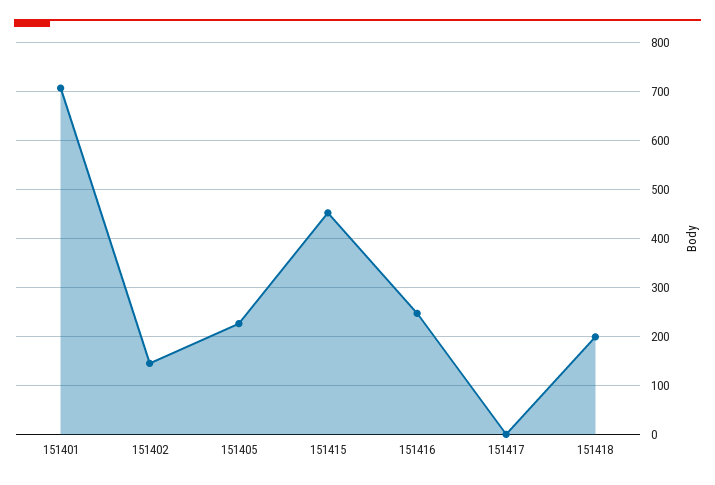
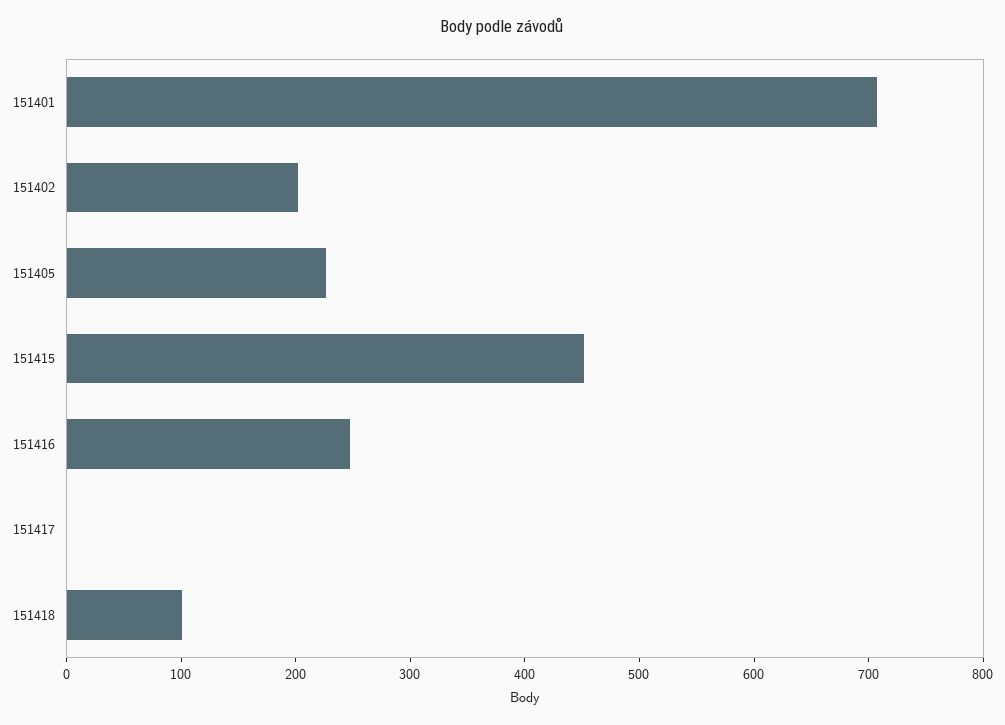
  {
    "151401": 700,
-   "151402": 140,
+   "151402": 200,
    "151405": 220,
    "151415": 460,
    "151416": 240,
    "151417": 0,
-   "151418": 200
+   "151418": 100
  }

